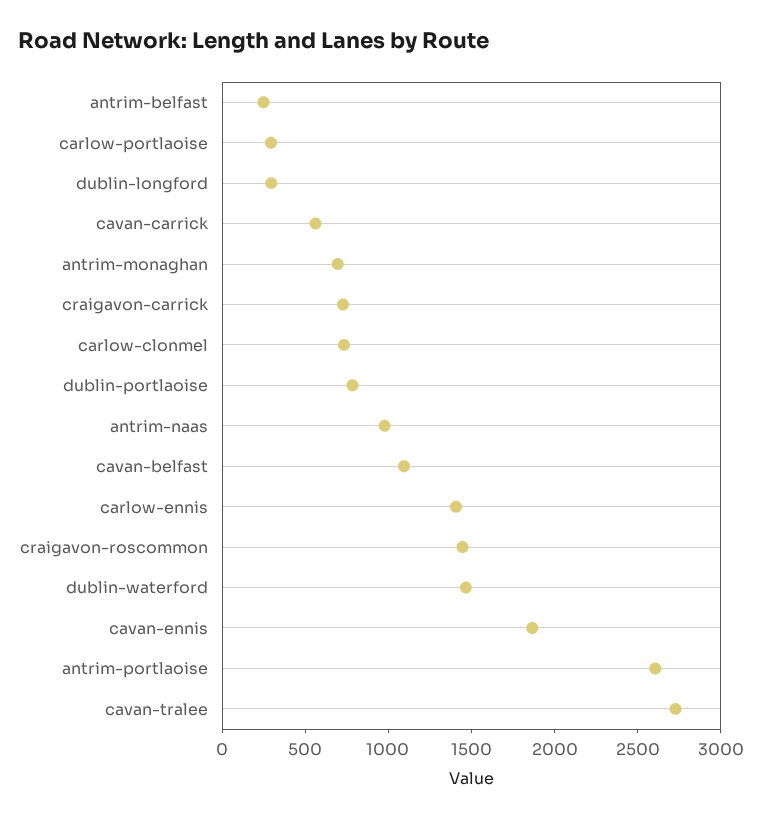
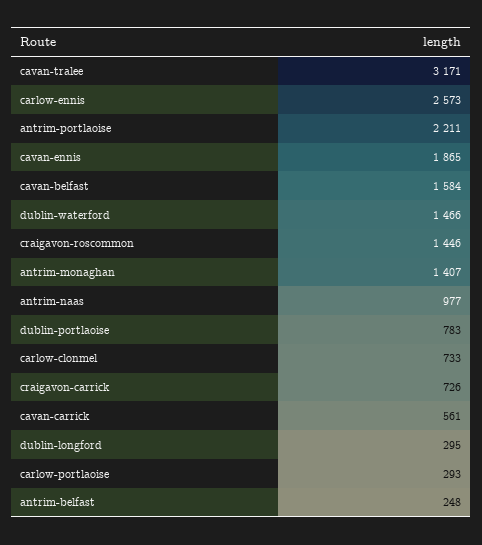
  {
    "antrim-belfast": 248,
    "carlow-portlaoise": 293,
    "dublin-longford": 295,
    "cavan-carrick": 561,
-   "antrim-monaghan": 700,
+   "antrim-monaghan": 1407,
    "craigavon-carrick": 726,
    "carlow-clonmel": 733,
    "dublin-portlaoise": 783,
    "antrim-naas": 977,
-   "cavan-belfast": 1100,
+   "cavan-belfast": 1584,
-   "carlow-ennis": 1400,
+   "carlow-ennis": 2573,
    "craigavon-roscommon": 1446,
    "dublin-waterford": 1466,
    "cavan-ennis": 1865,
-   "antrim-portlaoise": 2600,
+   "antrim-portlaoise": 2211,
-   "cavan-tralee": 2700
+   "cavan-tralee": 3171
  }

